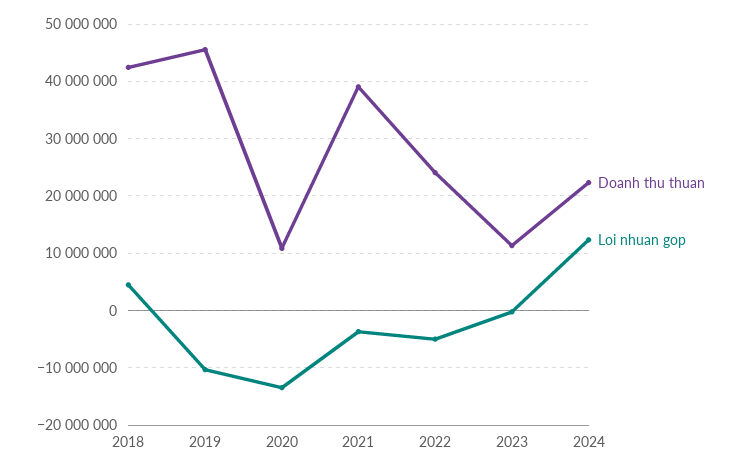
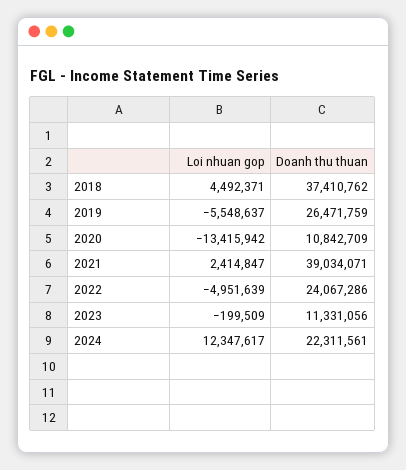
  {
    "Doanh thu thuan": {
-     "2018": 42000000,
+     "2018": 37410762,
-     "2019": 46000000,
+     "2019": 26471759,
      "2020": 10842709,
      "2021": 39034071,
      "2022": 24067286,
      "2023": 11331056,
      "2024": 22311561
    },
    "Loi nhuan gop": {
      "2018": 4492371,
-     "2019": -10000000,
+     "2019": -5548637,
      "2020": -13415942,
-     "2021": -4000000,
+     "2021": 2414847,
      "2022": -4951639,
      "2023": -199509,
      "2024": 12347617
    }
  }

